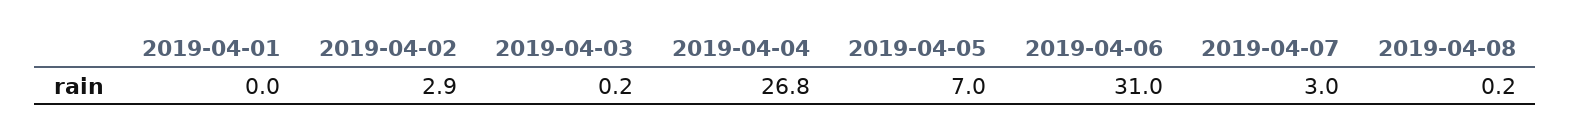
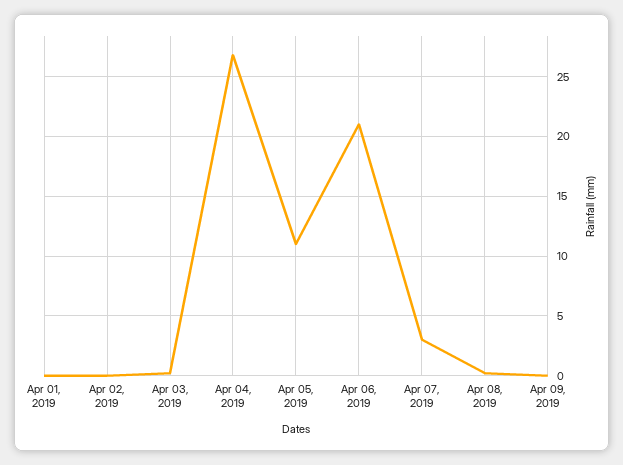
  {
    "2019-04-01": 0,
-   "2019-04-02": 2.9,
+   "2019-04-02": 0,
    "2019-04-03": 0.2,
    "2019-04-04": 26.8,
-   "2019-04-05": 7,
+   "2019-04-05": 11,
-   "2019-04-06": 31,
+   "2019-04-06": 21,
    "2019-04-07": 3,
-   "2019-04-08": 0.2
+   "2019-04-08": 0.2,
+   "Apr 09, 2019": 0
  }

